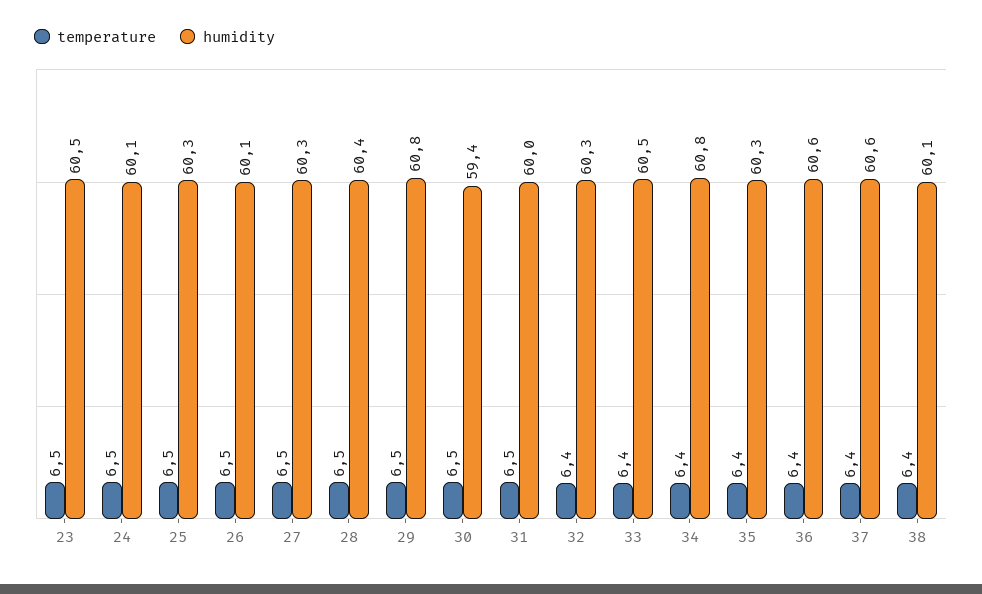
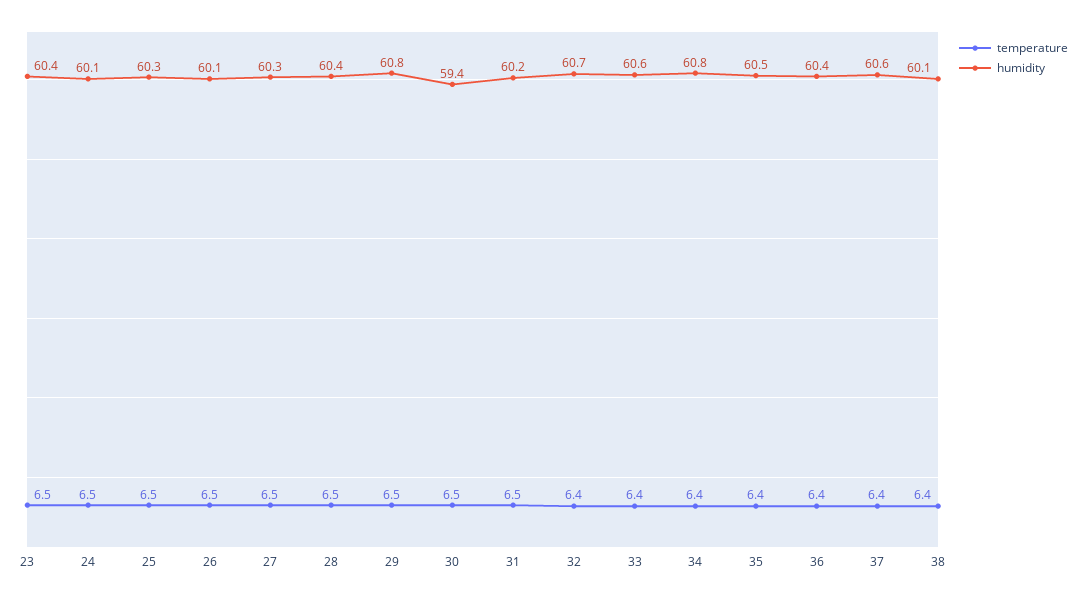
  {
    "temperature": {
      "23": 6.5,
      "24": 6.5,
      "25": 6.5,
      "26": 6.5,
      "27": 6.5,
      "28": 6.5,
      "29": 6.5,
      "30": 6.5,
      "31": 6.5,
      "32": 6.4,
      "33": 6.4,
      "34": 6.4,
      "35": 6.4,
      "36": 6.4,
      "37": 6.4,
      "38": 6.4
    },
    "humidity": {
-     "23": 60.5,
+     "23": 60.4,
      "24": 60.1,
      "25": 60.3,
      "26": 60.1,
      "27": 60.3,
      "28": 60.4,
      "29": 60.8,
      "30": 59.4,
-     "31": 60,
+     "31": 60.2,
-     "32": 60.3,
+     "32": 60.7,
-     "33": 60.5,
+     "33": 60.6,
      "34": 60.8,
-     "35": 60.3,
+     "35": 60.5,
-     "36": 60.6,
+     "36": 60.4,
      "37": 60.6,
      "38": 60.1
    }
  }

